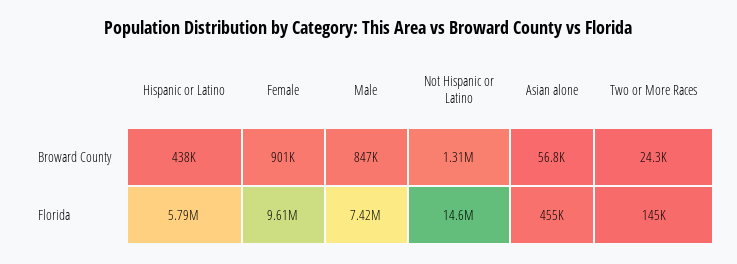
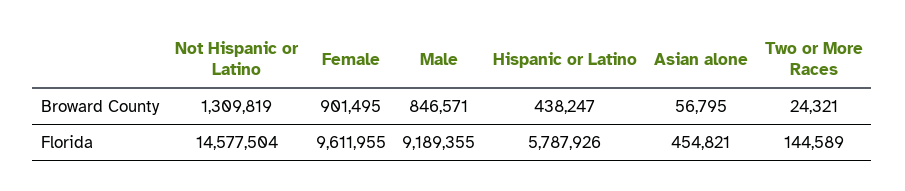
  {
    "Hispanic or Latino": {
      "Broward County": 438247,
      "Florida": 5787926
    },
    "Female": {
      "Broward County": 901495,
      "Florida": 9611955
    },
    "Male": {
      "Broward County": 846571,
-     "Florida": 7420000
+     "Florida": 9189355
    },
    "Not Hispanic or Latino": {
      "Broward County": 1309819,
      "Florida": 14577504
    },
    "Asian alone": {
      "Broward County": 56795,
      "Florida": 454821
    },
    "Two or More Races": {
      "Broward County": 24321,
      "Florida": 144589
    }
  }

